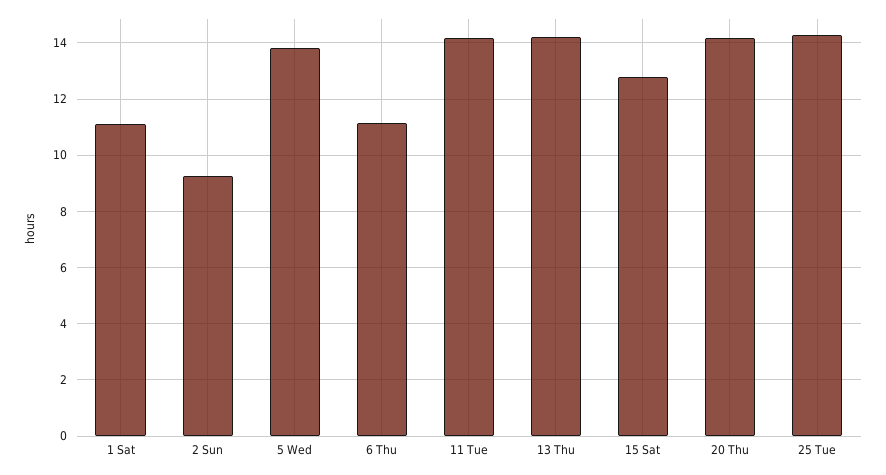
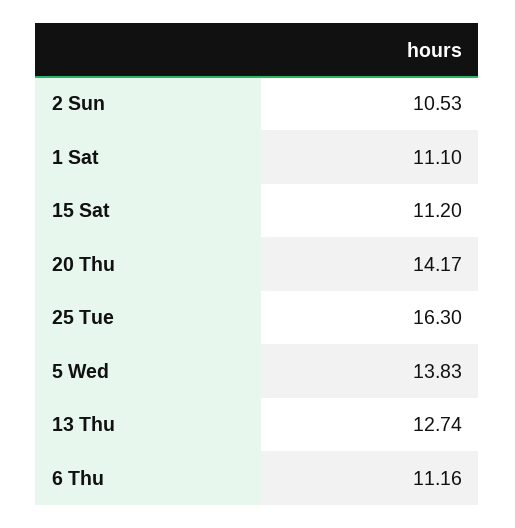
  {
    "1 Sat": 11.1,
-   "2 Sun": 9.25,
+   "2 Sun": 10.53,
    "5 Wed": 13.83,
    "6 Thu": 11.16,
-   "11 Tue": 14.25,
-   "13 Thu": 14.25,
+   "13 Thu": 12.74,
-   "15 Sat": 12.75,
+   "15 Sat": 11.2,
    "20 Thu": 14.17,
-   "25 Tue": 14.25
+   "25 Tue": 16.3
  }

